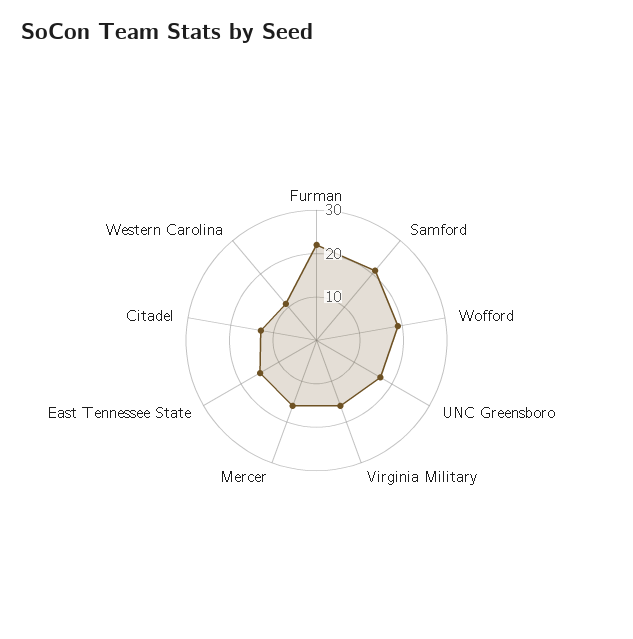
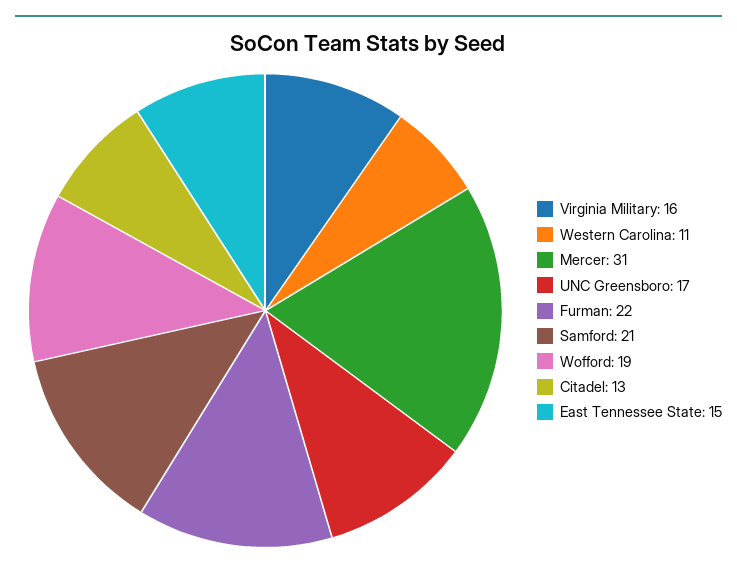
  {
    "Furman": 22,
    "Samford": 21,
    "Wofford": 19,
    "UNC Greensboro": 17,
    "Virginia Military": 16,
-   "Mercer": 15,
+   "Mercer": 31,
    "East Tennessee State": 15,
    "Citadel": 13,
    "Western Carolina": 11
  }

